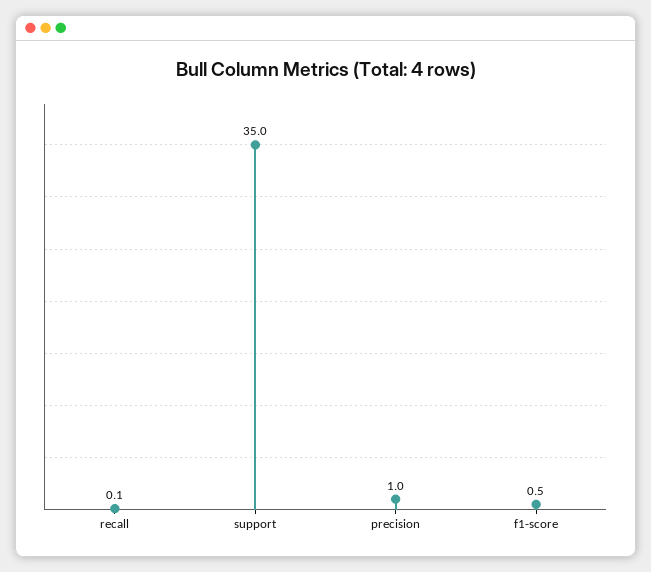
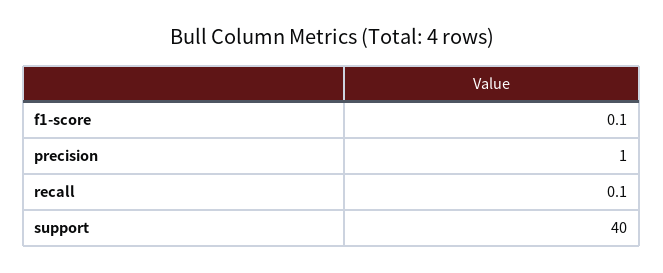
  {
    "recall": 0.1,
-   "support": 35,
+   "support": 40,
    "precision": 1,
-   "f1-score": 0.5
+   "f1-score": 0.1
  }

